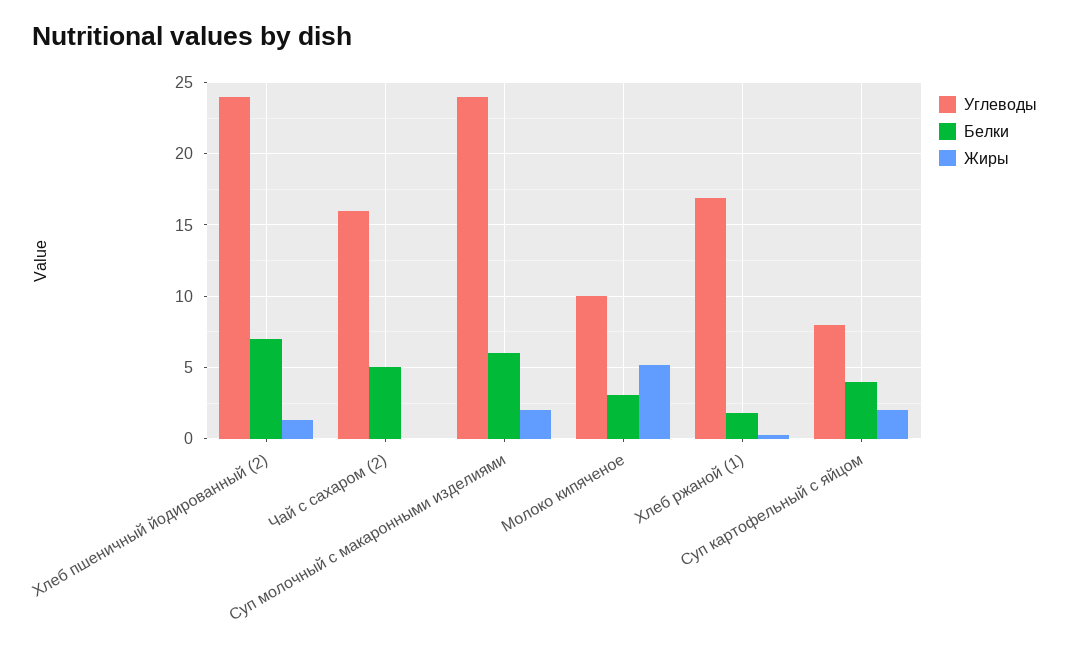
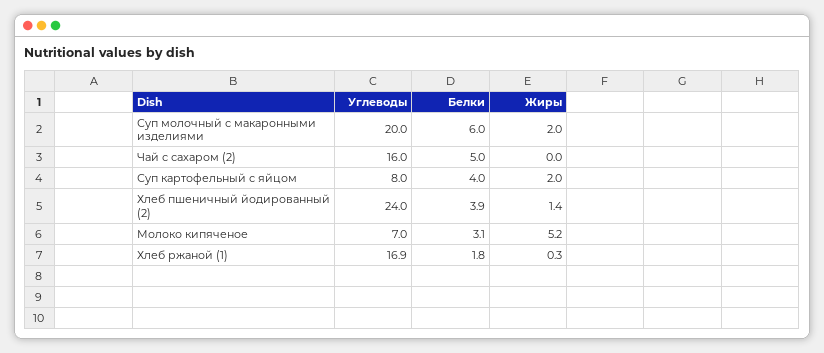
  {
    "Углеводы": {
      "Хлеб пшеничный йодированный (2)": 24,
      "Чай с сахаром (2)": 16,
-     "Суп молочный с макаронными изделиями": 24,
+     "Суп молочный с макаронными изделиями": 20,
-     "Молоко кипяченое": 10,
+     "Молоко кипяченое": 7,
      "Хлеб ржаной (1)": 16.9,
      "Суп картофельный с яйцом": 8
    },
    "Белки": {
-     "Хлеб пшеничный йодированный (2)": 7,
+     "Хлеб пшеничный йодированный (2)": 3.9,
      "Чай с сахаром (2)": 5,
      "Суп молочный с макаронными изделиями": 6,
      "Молоко кипяченое": 3.1,
      "Хлеб ржаной (1)": 1.8,
      "Суп картофельный с яйцом": 4
    },
    "Жиры": {
      "Хлеб пшеничный йодированный (2)": 1.4,
      "Чай с сахаром (2)": 0,
      "Суп молочный с макаронными изделиями": 2,
      "Молоко кипяченое": 5.2,
      "Хлеб ржаной (1)": 0.3,
      "Суп картофельный с яйцом": 2
    }
  }

